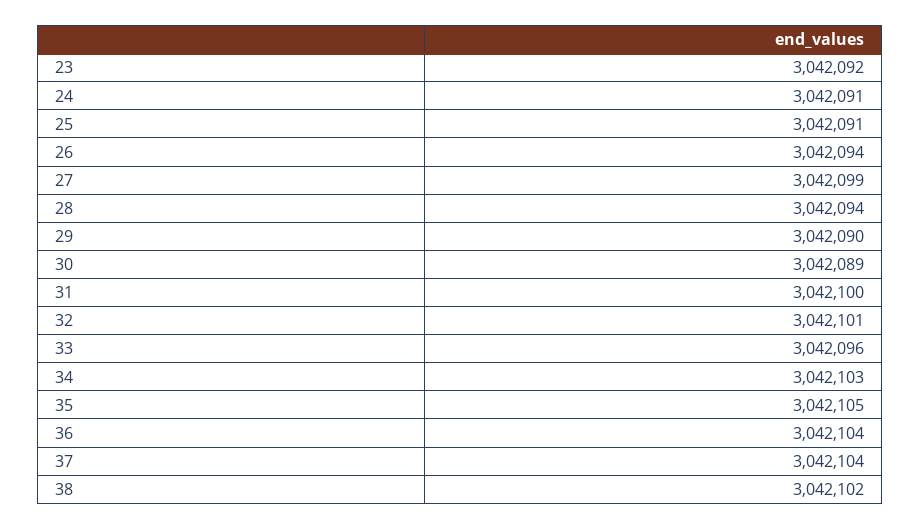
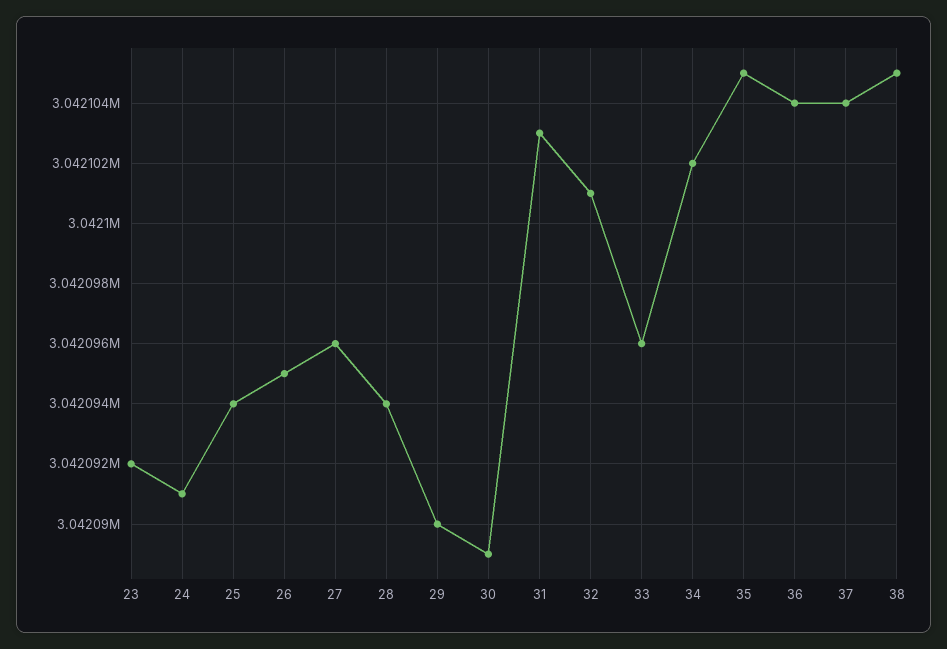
  {
    "23": 3042092,
    "24": 3042091,
-   "25": 3042091,
+   "25": 3042094,
-   "26": 3042094,
+   "26": 3042095,
-   "27": 3042099,
+   "27": 3042096,
    "28": 3042094,
    "29": 3042090,
    "30": 3042089,
-   "31": 3042100,
+   "31": 3042103,
    "32": 3042101,
    "33": 3042096,
-   "34": 3042103,
+   "34": 3042102,
    "35": 3042105,
    "36": 3042104,
    "37": 3042104,
-   "38": 3042102
+   "38": 3042105
  }

